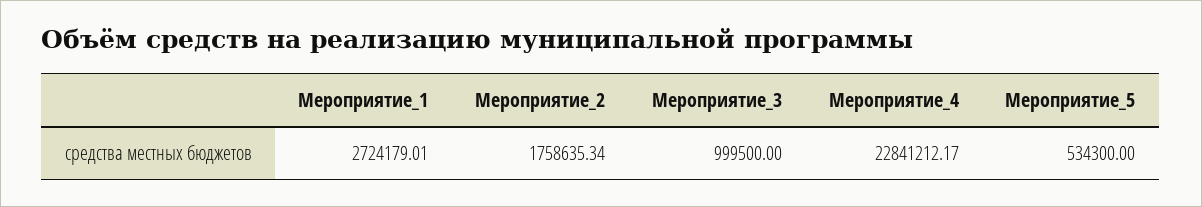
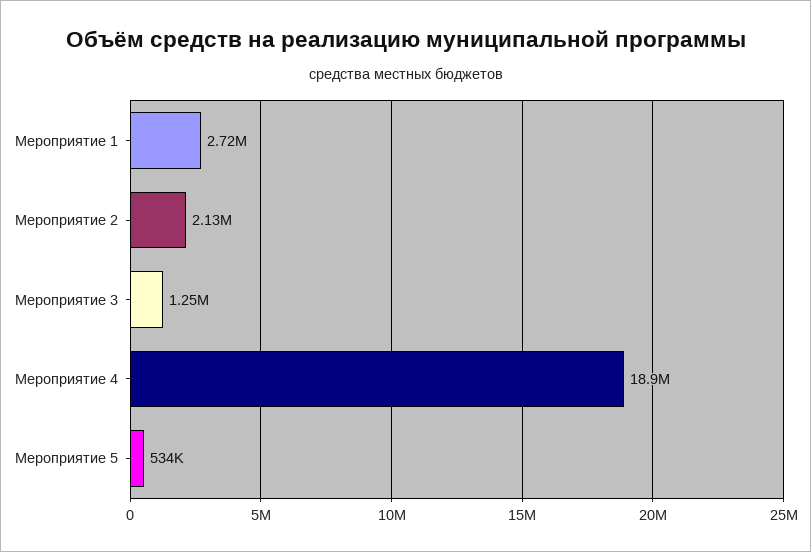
  {
    "Мероприятие_1": 2724179.01,
-   "Мероприятие_2": 1758635.34,
+   "Мероприятие_2": 2130000,
-   "Мероприятие_3": 999500,
+   "Мероприятие_3": 1250000,
-   "Мероприятие_4": 22841212.17,
+   "Мероприятие_4": 18900000,
    "Мероприятие_5": 534300
  }

